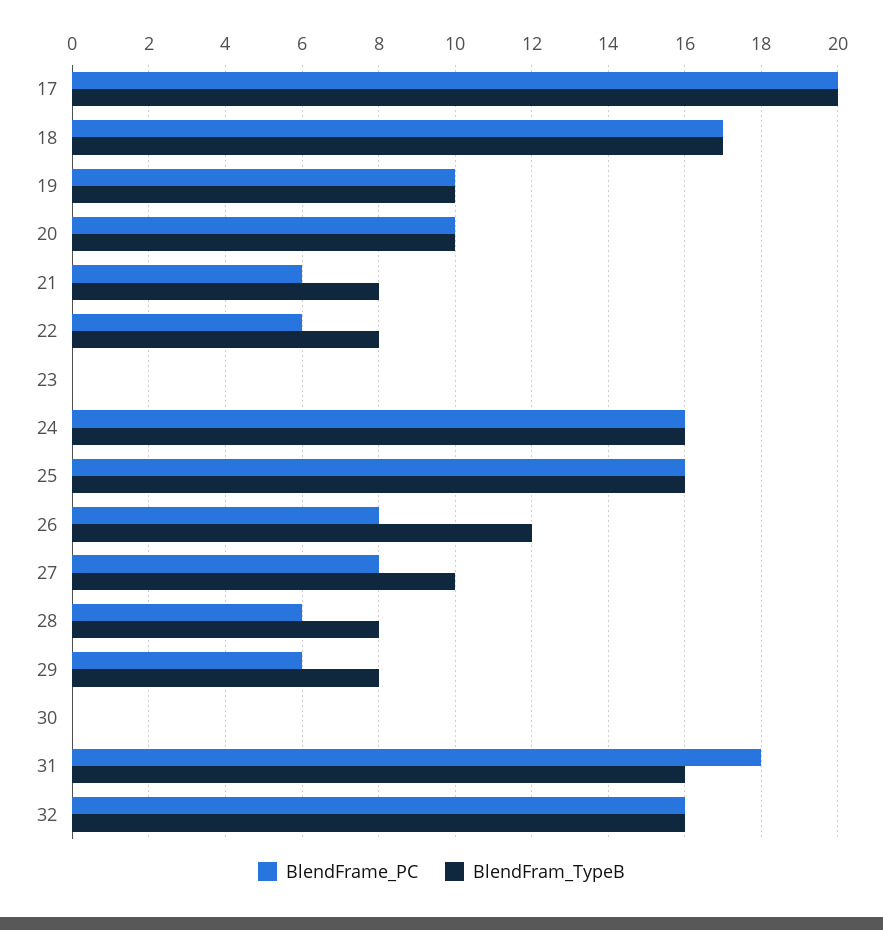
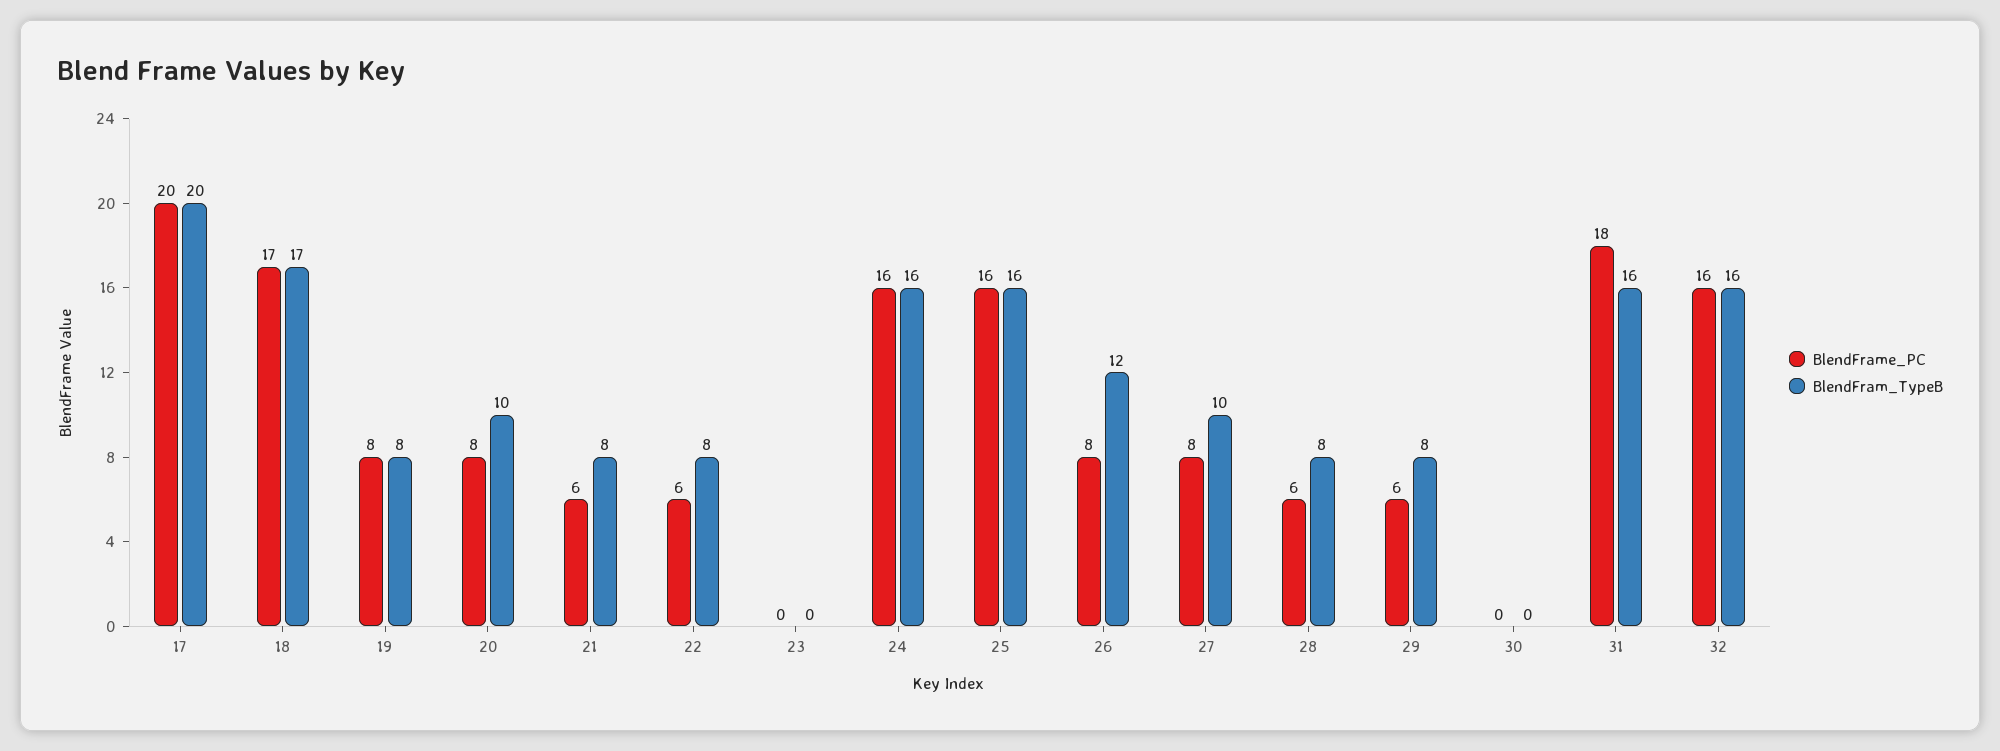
  {
    "BlendFrame_PC": {
      "17": 20,
      "18": 17,
-     "19": 10,
+     "19": 8,
-     "20": 10,
+     "20": 8,
      "21": 6,
      "22": 6,
      "23": 0,
      "24": 16,
      "25": 16,
      "26": 8,
      "27": 8,
      "28": 6,
      "29": 6,
      "30": 0,
      "31": 18,
      "32": 16
    },
    "BlendFram_TypeB": {
      "17": 20,
      "18": 17,
-     "19": 10,
+     "19": 8,
      "20": 10,
      "21": 8,
      "22": 8,
      "23": 0,
      "24": 16,
      "25": 16,
      "26": 12,
      "27": 10,
      "28": 8,
      "29": 8,
      "30": 0,
      "31": 16,
      "32": 16
    }
  }

